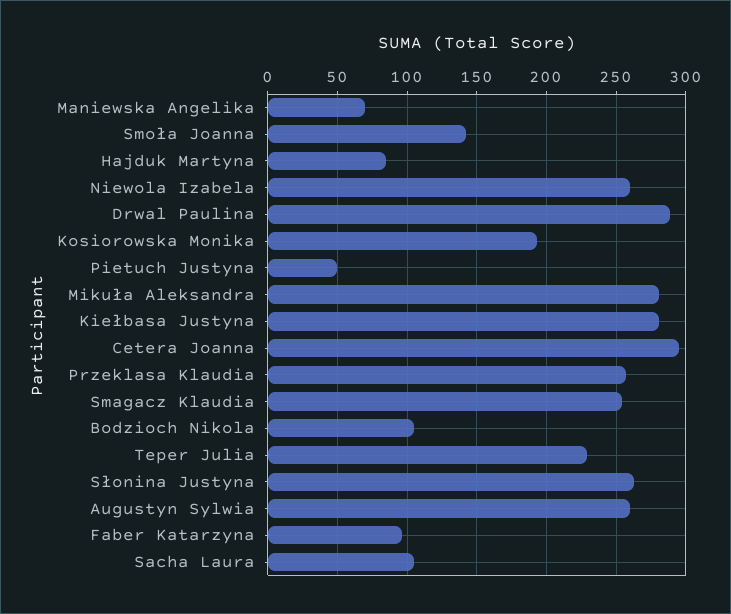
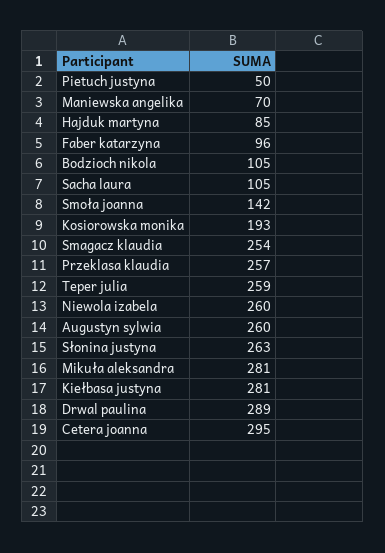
  {
    "Maniewska Angelika": 70,
    "Smoła Joanna": 142,
    "Hajduk Martyna": 85,
    "Niewola Izabela": 260,
    "Drwal Paulina": 289,
    "Kosiorowska Monika": 193,
    "Pietuch Justyna": 50,
    "Mikuła Aleksandra": 281,
    "Kiełbasa Justyna": 281,
    "Cetera Joanna": 295,
    "Przeklasa Klaudia": 257,
    "Smagacz Klaudia": 254,
    "Bodzioch Nikola": 105,
-   "Teper Julia": 230,
+   "Teper Julia": 259,
    "Słonina Justyna": 263,
    "Augustyn Sylwia": 260,
    "Faber Katarzyna": 96,
    "Sacha Laura": 105
  }

